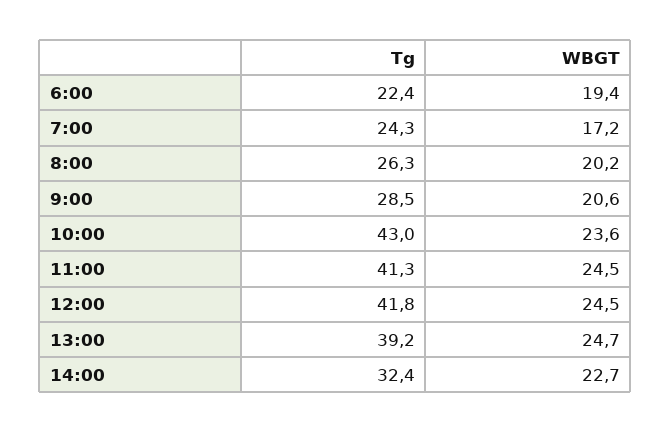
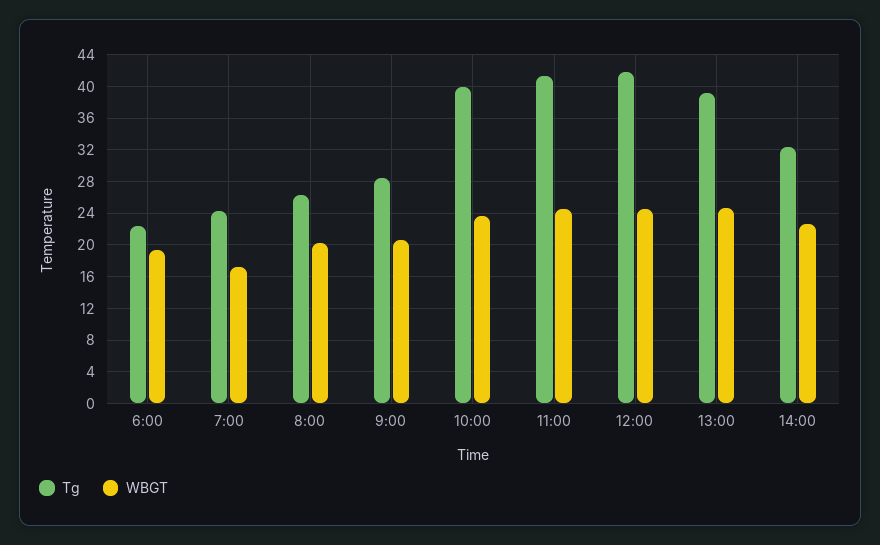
  {
    "Tg": {
      "6:00": 22.4,
      "7:00": 24.3,
      "8:00": 26.3,
      "9:00": 28.5,
-     "10:00": 43,
+     "10:00": 40,
      "11:00": 41.3,
      "12:00": 41.8,
      "13:00": 39.2,
      "14:00": 32.4
    },
    "WBGT": {
      "6:00": 19.4,
      "7:00": 17.2,
      "8:00": 20.2,
      "9:00": 20.6,
      "10:00": 23.6,
      "11:00": 24.5,
      "12:00": 24.5,
      "13:00": 24.7,
      "14:00": 22.7
    }
  }

